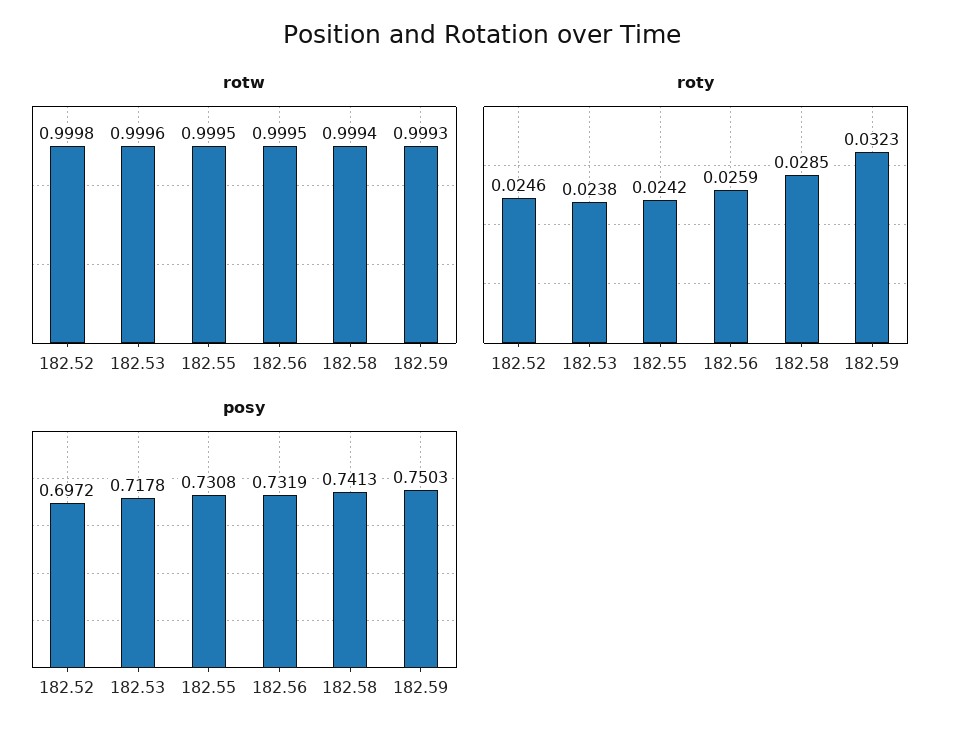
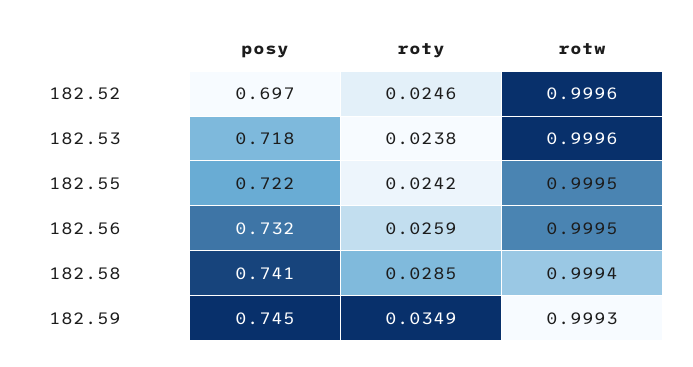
  {
    "rotw": {
-     "182.52": 0.9998,
+     "182.52": 0.9996,
      "182.53": 0.9996,
      "182.55": 0.9995,
      "182.56": 0.9995,
      "182.58": 0.9994,
      "182.59": 0.9993
    },
    "roty": {
      "182.52": 0.0246,
      "182.53": 0.0238,
      "182.55": 0.0242,
      "182.56": 0.0259,
      "182.58": 0.0285,
-     "182.59": 0.0323
+     "182.59": 0.0349
    },
    "posy": {
      "182.52": 0.6972,
      "182.53": 0.7178,
-     "182.55": 0.7308,
+     "182.55": 0.722,
      "182.56": 0.7319,
      "182.58": 0.7413,
-     "182.59": 0.7503
+     "182.59": 0.745
    }
  }

